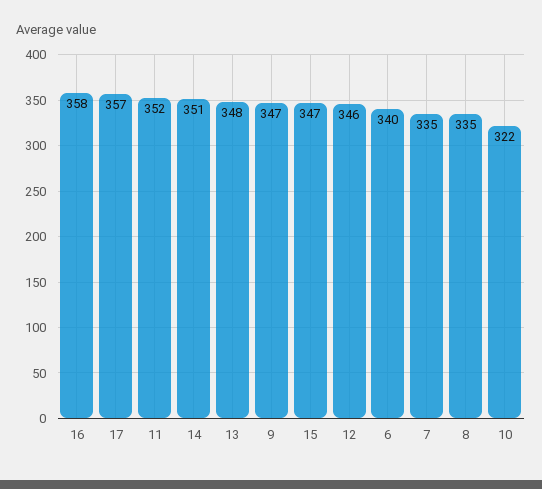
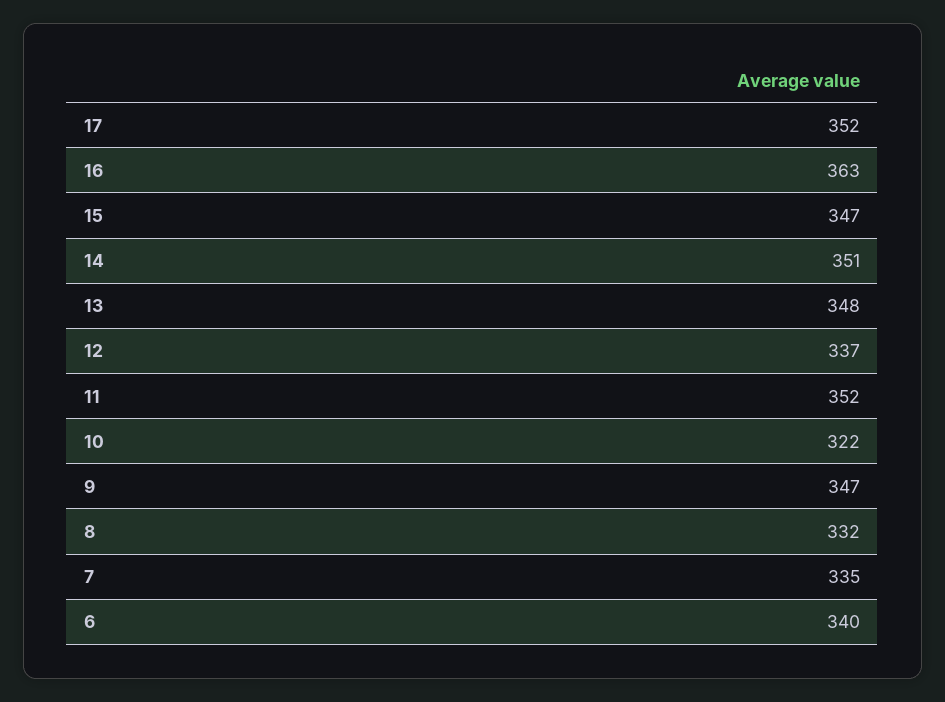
  {
-   "16": 358,
+   "16": 363,
-   "17": 357,
+   "17": 352,
    "11": 352,
    "14": 351,
    "13": 348,
    "9": 347,
    "15": 347,
-   "12": 346,
+   "12": 337,
    "6": 340,
    "7": 335,
-   "8": 335,
+   "8": 332,
    "10": 322
  }

